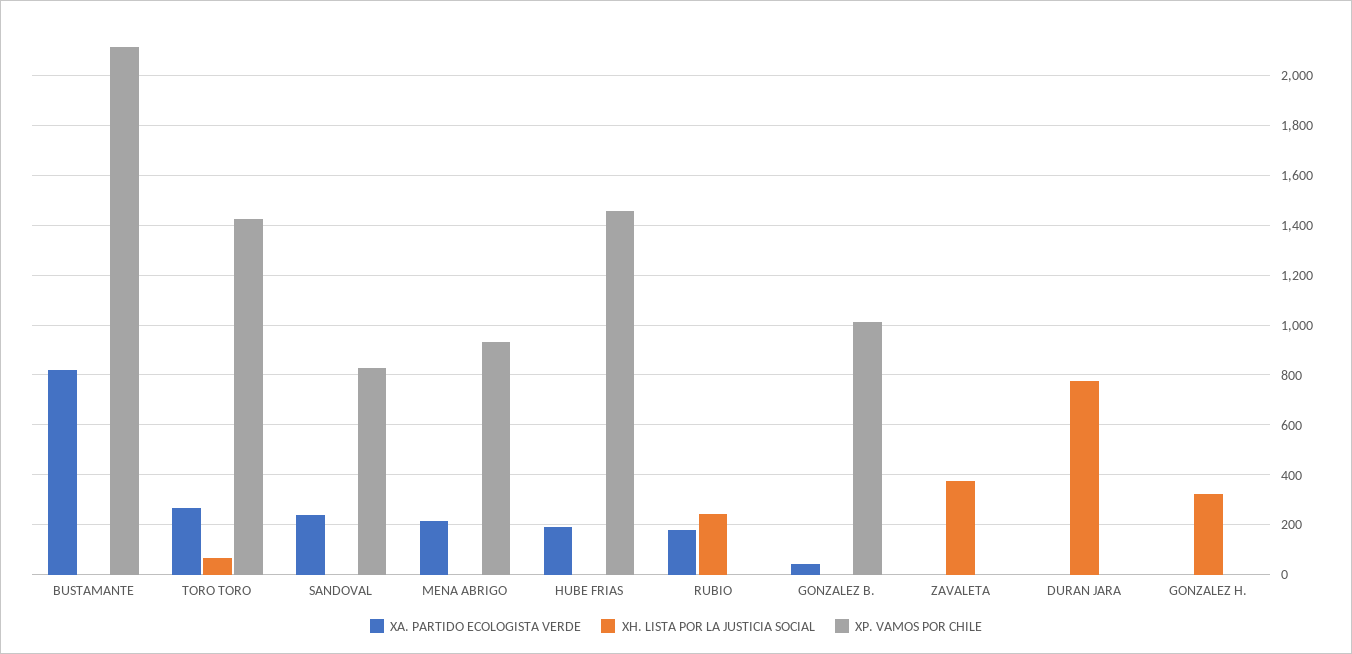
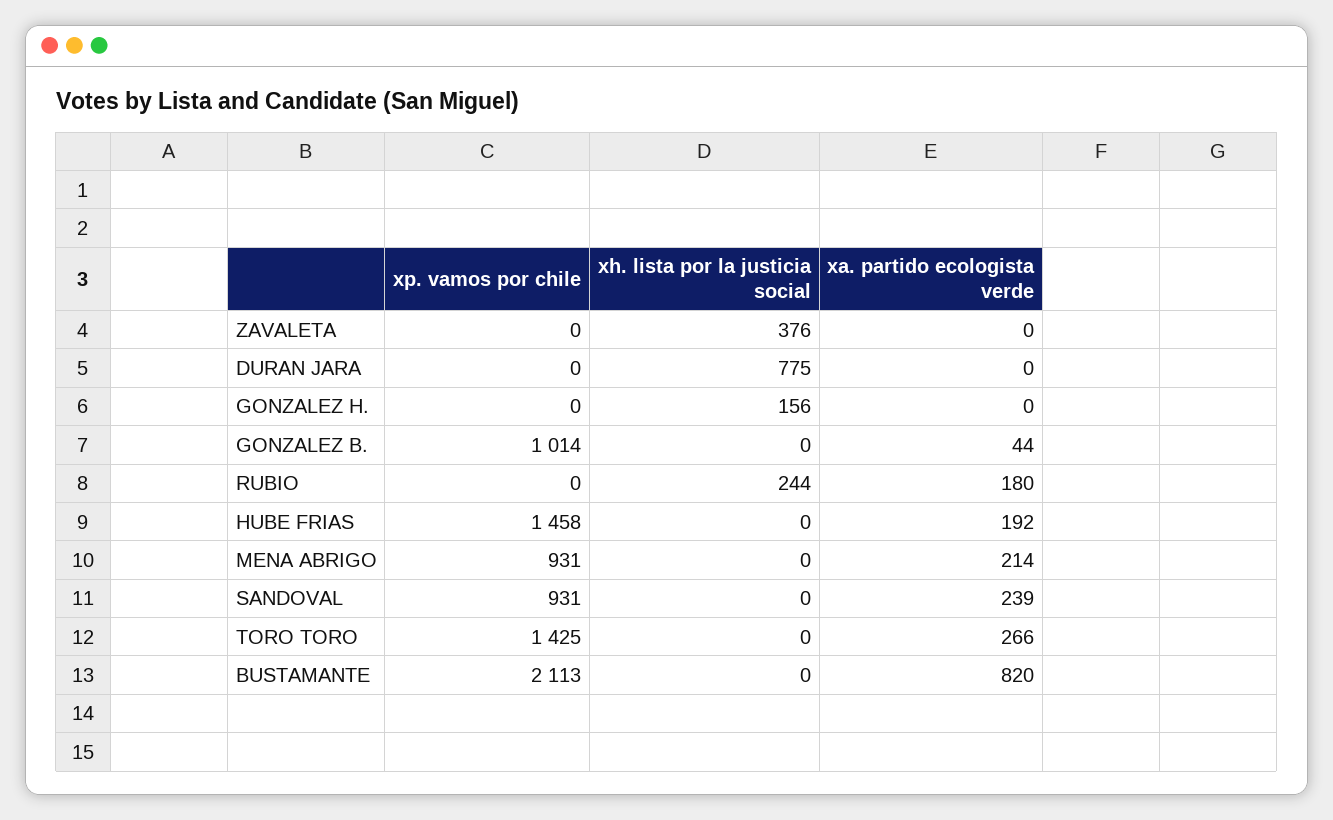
  {
    "XA. PARTIDO ECOLOGISTA VERDE": {
      "BUSTAMANTE": 820,
      "TORO TORO": 266,
      "SANDOVAL": 239,
      "MENA ABRIGO": 214,
      "HUBE FRIAS": 192,
      "RUBIO": 180,
      "GONZALEZ B.": 44,
      "ZAVALETA": 0,
      "DURAN JARA": 0,
      "GONZALEZ H.": 0
    },
    "XH. LISTA POR LA JUSTICIA SOCIAL": {
      "BUSTAMANTE": 0,
-     "TORO TORO": 75,
+     "TORO TORO": 0,
      "SANDOVAL": 0,
      "MENA ABRIGO": 0,
      "HUBE FRIAS": 0,
      "RUBIO": 244,
      "GONZALEZ B.": 0,
      "ZAVALETA": 376,
      "DURAN JARA": 775,
-     "GONZALEZ H.": 325
+     "GONZALEZ H.": 156
    },
    "XP. VAMOS POR CHILE": {
      "BUSTAMANTE": 2113,
      "TORO TORO": 1425,
-     "SANDOVAL": 825,
+     "SANDOVAL": 931,
      "MENA ABRIGO": 931,
      "HUBE FRIAS": 1458,
      "RUBIO": 0,
      "GONZALEZ B.": 1014,
      "ZAVALETA": 0,
      "DURAN JARA": 0,
      "GONZALEZ H.": 0
    }
  }

